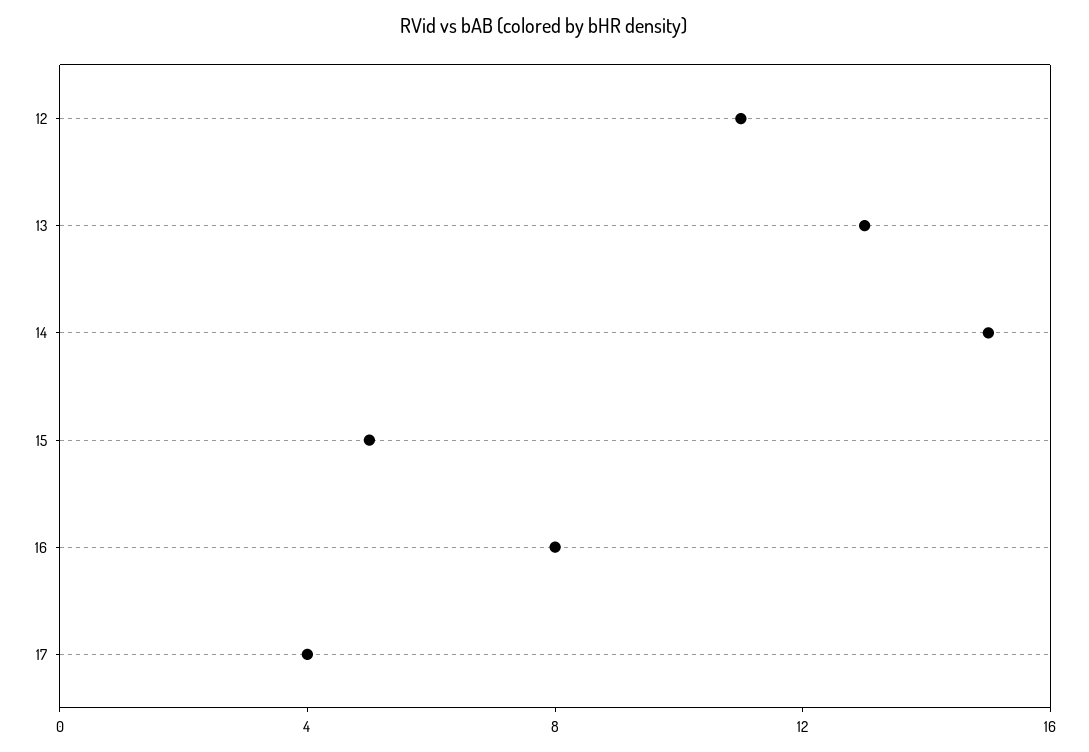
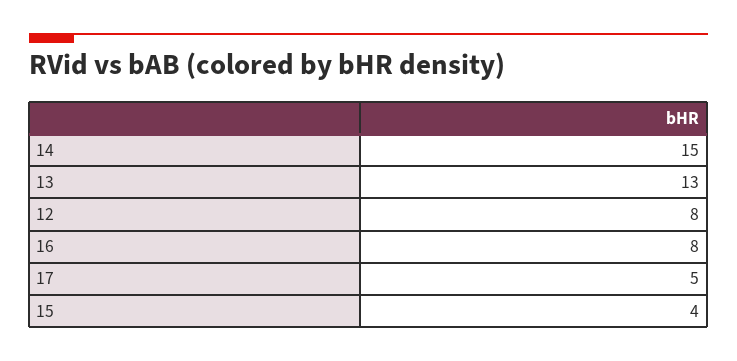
  {
-   "12": 11,
+   "12": 8,
    "13": 13,
    "14": 15,
-   "15": 5,
+   "15": 4,
    "16": 8,
-   "17": 4
+   "17": 5
  }

